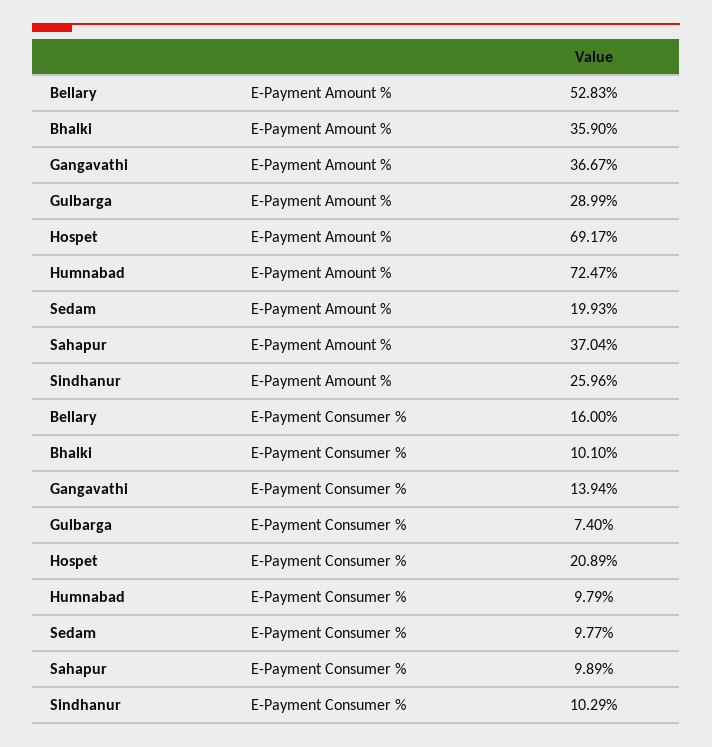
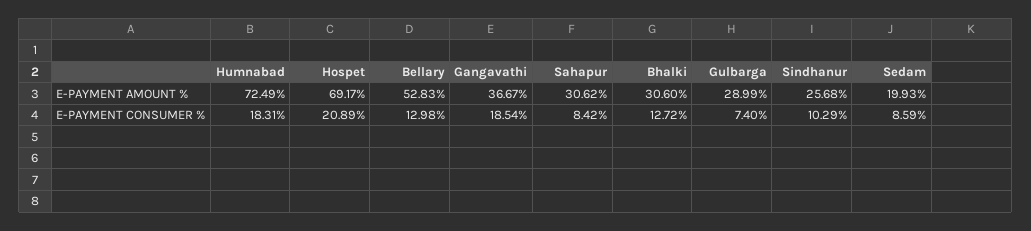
  {
    "Bellary": {
      "E-Payment Amount %": 52.83,
-     "E-Payment Consumer %": 16
+     "E-Payment Consumer %": 12.98
    },
    "Bhalki": {
-     "E-Payment Amount %": 35.9,
+     "E-Payment Amount %": 30.6,
-     "E-Payment Consumer %": 10.1
+     "E-Payment Consumer %": 12.72
    },
    "Gangavathi": {
      "E-Payment Amount %": 36.67,
-     "E-Payment Consumer %": 13.94
+     "E-Payment Consumer %": 18.54
    },
    "Gulbarga": {
      "E-Payment Amount %": 28.99,
      "E-Payment Consumer %": 7.4
    },
    "Hospet": {
      "E-Payment Amount %": 69.17,
      "E-Payment Consumer %": 20.89
    },
    "Humnabad": {
-     "E-Payment Amount %": 72.47,
+     "E-Payment Amount %": 72.49,
-     "E-Payment Consumer %": 9.79
+     "E-Payment Consumer %": 18.31
    },
    "Sedam": {
      "E-Payment Amount %": 19.93,
-     "E-Payment Consumer %": 9.77
+     "E-Payment Consumer %": 8.59
    },
    "Sahapur": {
-     "E-Payment Amount %": 37.04,
+     "E-Payment Amount %": 30.62,
-     "E-Payment Consumer %": 9.89
+     "E-Payment Consumer %": 8.42
    },
    "Sindhanur": {
-     "E-Payment Amount %": 25.96,
+     "E-Payment Amount %": 25.68,
      "E-Payment Consumer %": 10.29
    }
  }

